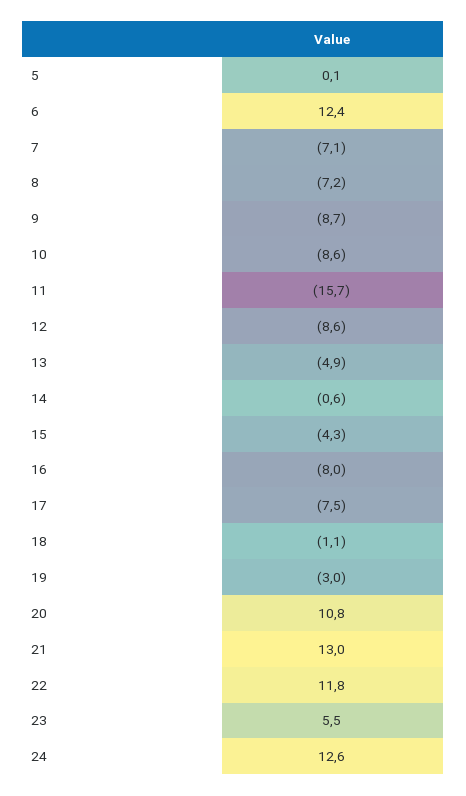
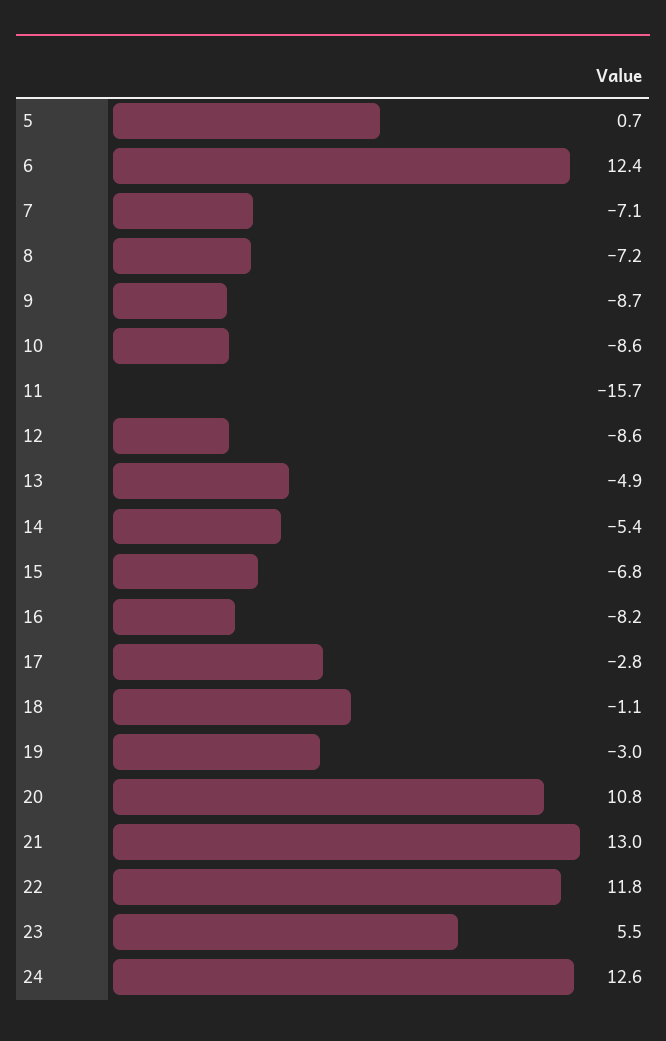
  {
-   "5": 0.1,
+   "5": 0.7,
    "6": 12.4,
    "7": -7.1,
    "8": -7.2,
    "9": -8.7,
    "10": -8.6,
    "11": -15.7,
    "12": -8.6,
    "13": -4.9,
-   "14": -0.6,
+   "14": -5.4,
-   "15": -4.3,
+   "15": -6.8,
-   "16": -8,
+   "16": -8.2,
-   "17": -7.5,
+   "17": -2.8,
    "18": -1.1,
    "19": -3,
    "20": 10.8,
    "21": 13,
    "22": 11.8,
    "23": 5.5,
    "24": 12.6
  }

